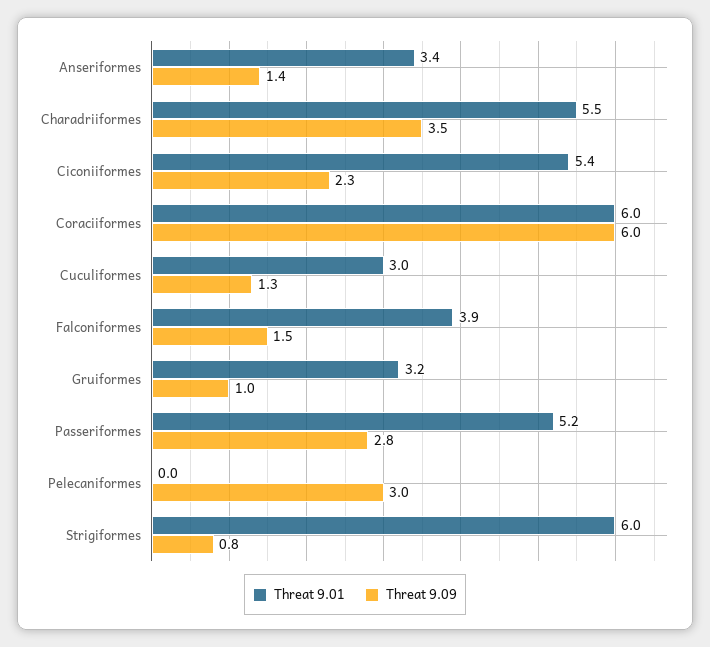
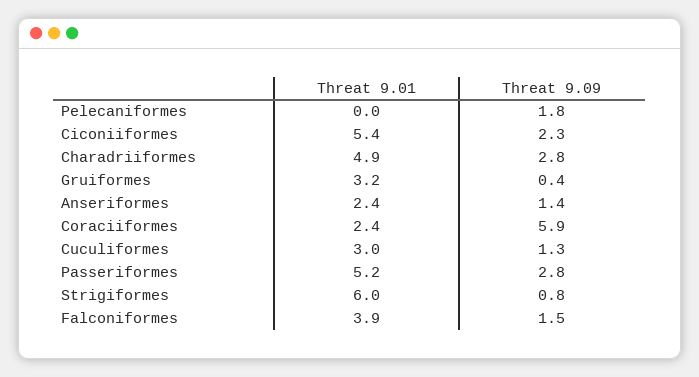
  {
    "Threat 9.01": {
-     "Anseriformes": 3.4,
+     "Anseriformes": 2.4,
-     "Charadriiformes": 5.5,
+     "Charadriiformes": 4.9,
      "Ciconiiformes": 5.4,
-     "Coraciiformes": 6,
+     "Coraciiformes": 2.4,
      "Cuculiformes": 3,
      "Falconiformes": 3.9,
      "Gruiformes": 3.2,
      "Passeriformes": 5.2,
      "Pelecaniformes": 0,
      "Strigiformes": 6
    },
    "Threat 9.09": {
      "Anseriformes": 1.4,
-     "Charadriiformes": 3.5,
+     "Charadriiformes": 2.8,
      "Ciconiiformes": 2.3,
-     "Coraciiformes": 6,
+     "Coraciiformes": 5.9,
      "Cuculiformes": 1.3,
      "Falconiformes": 1.5,
-     "Gruiformes": 1,
+     "Gruiformes": 0.4,
      "Passeriformes": 2.8,
-     "Pelecaniformes": 3,
+     "Pelecaniformes": 1.8,
      "Strigiformes": 0.8
    }
  }

